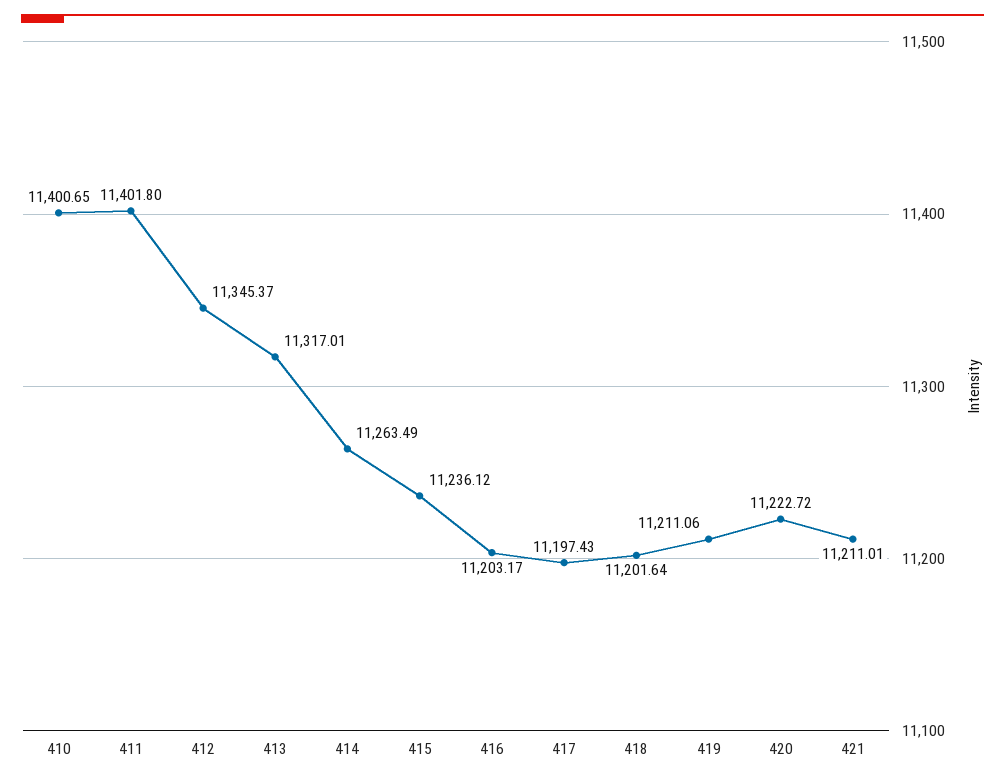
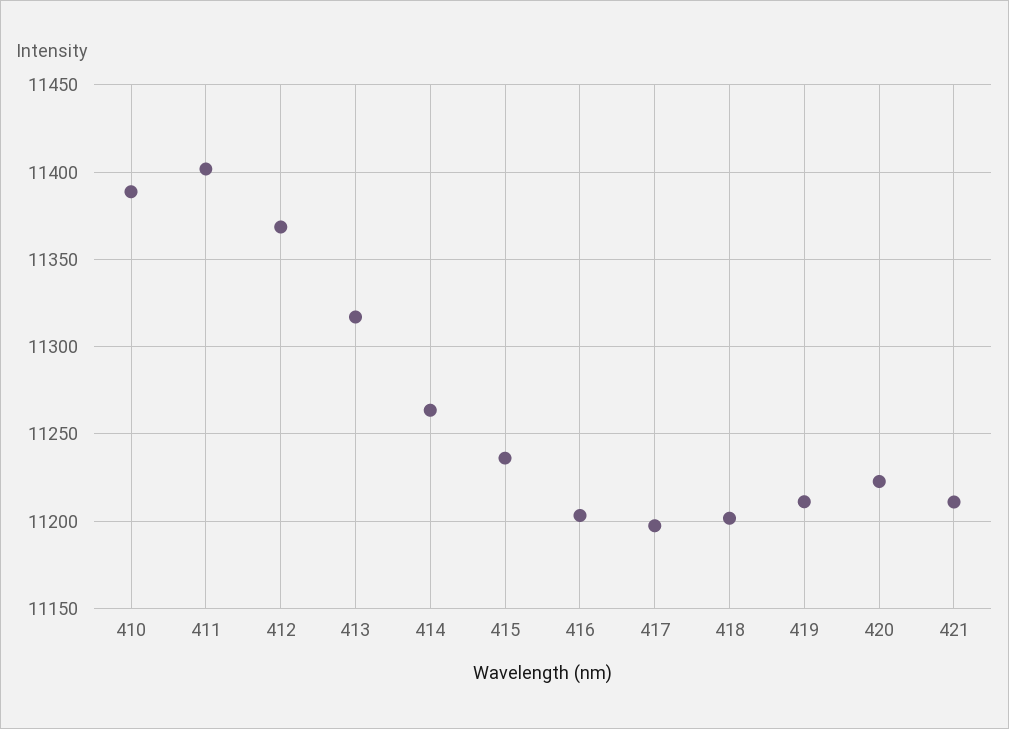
  {
-   "410": 11400.65,
+   "410": 11390,
    "411": 11401.8,
-   "412": 11345.37,
+   "412": 11370,
    "413": 11317.01,
    "414": 11263.49,
    "415": 11236.12,
    "416": 11203.17,
    "417": 11197.43,
    "418": 11201.64,
    "419": 11211.06,
    "420": 11222.72,
    "421": 11211.01
  }

